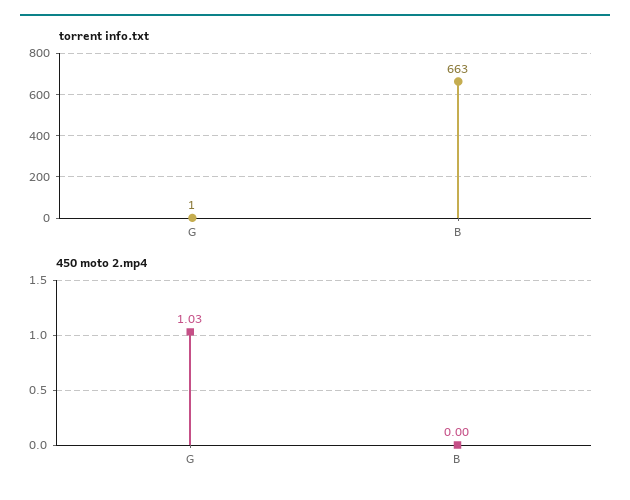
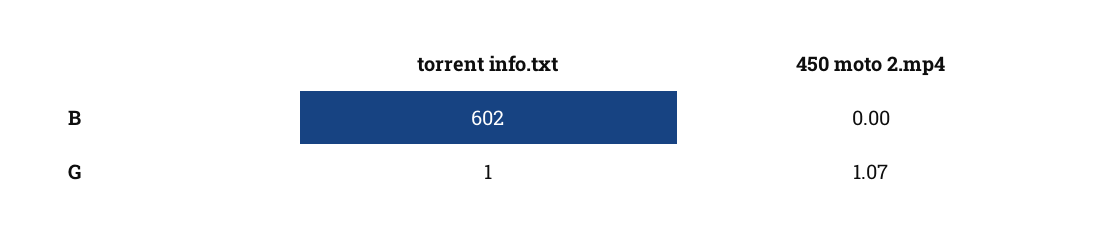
  {
    "torrent info.txt": {
      "G": 1,
-     "B": 663
+     "B": 602
    },
    "450 moto 2.mp4": {
-     "G": 1.03,
+     "G": 1.07,
      "B": 0
    }
  }

